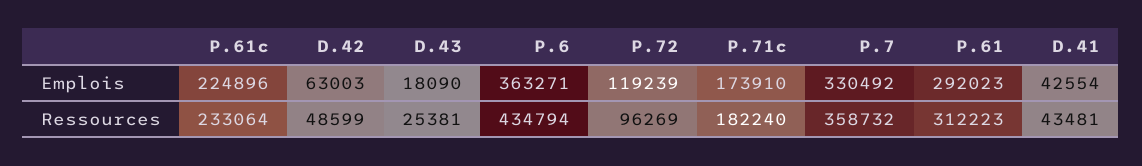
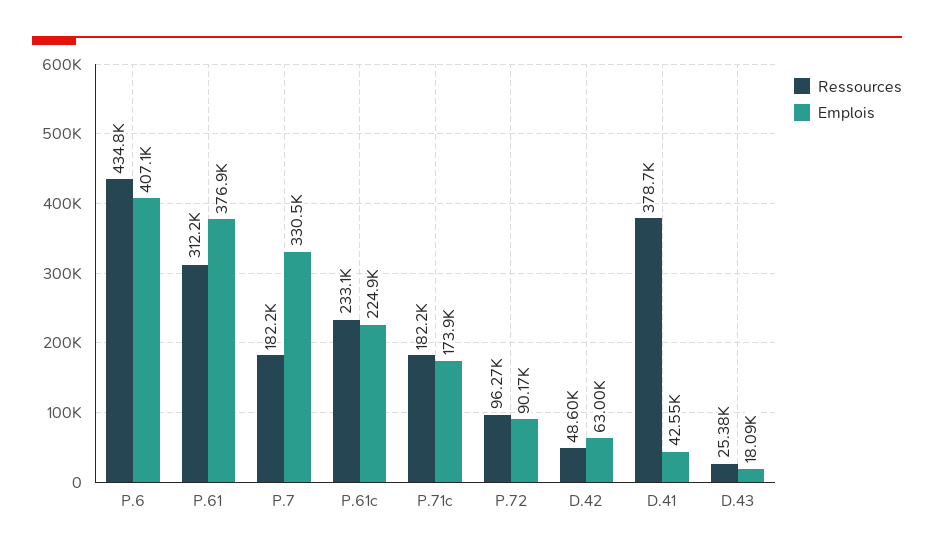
  {
    "Emplois": {
      "P.61c": 224896,
      "D.42": 63003,
      "D.43": 18090,
-     "P.6": 363271,
+     "P.6": 407100,
-     "P.72": 119239,
+     "P.72": 90170,
      "P.71c": 173910,
      "P.7": 330492,
-     "P.61": 292023,
+     "P.61": 376900,
      "D.41": 42554
    },
    "Ressources": {
      "P.61c": 233064,
      "D.42": 48599,
      "D.43": 25381,
      "P.6": 434794,
      "P.72": 96269,
      "P.71c": 182240,
-     "P.7": 358732,
+     "P.7": 182200,
      "P.61": 312223,
-     "D.41": 43481
+     "D.41": 378700
    }
  }

